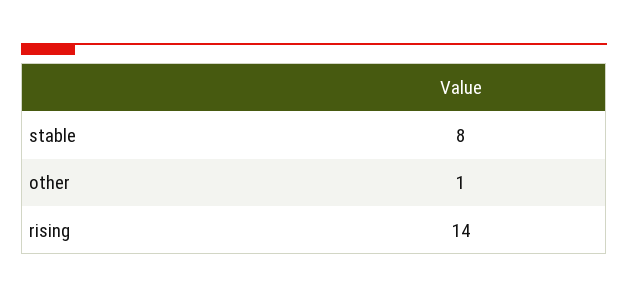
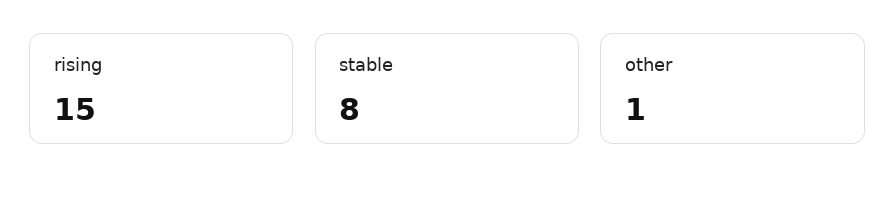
  {
    "stable": 8,
    "other": 1,
-   "rising": 14
+   "rising": 15
  }

